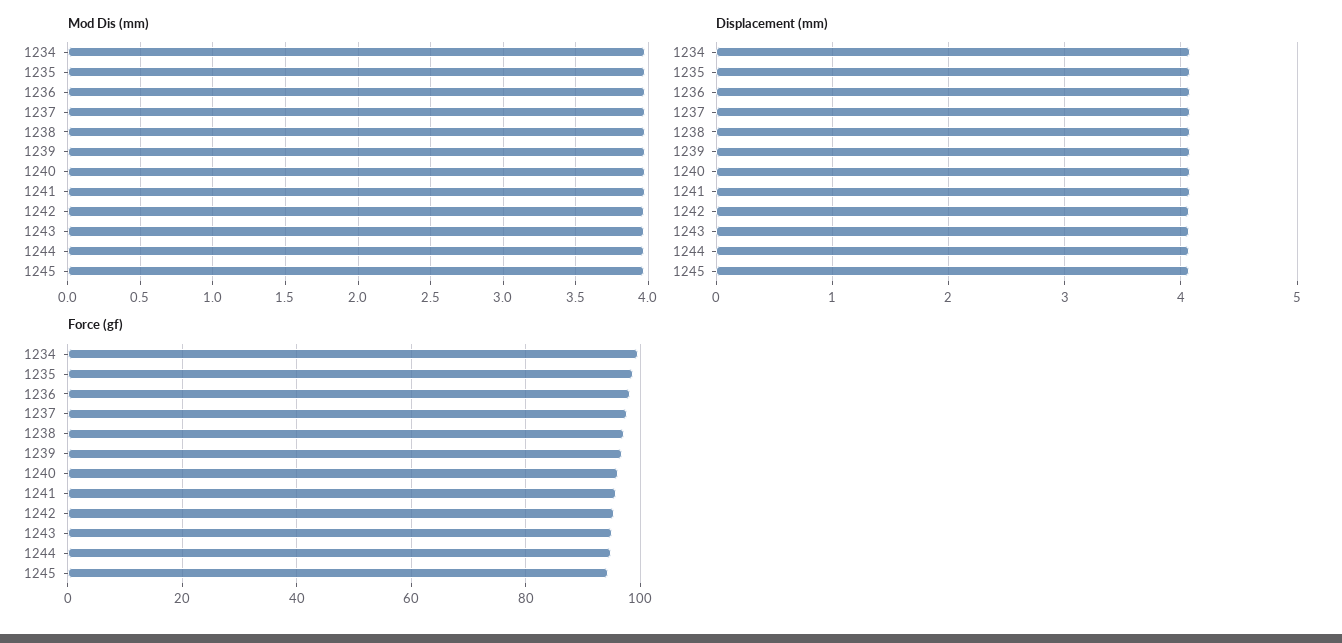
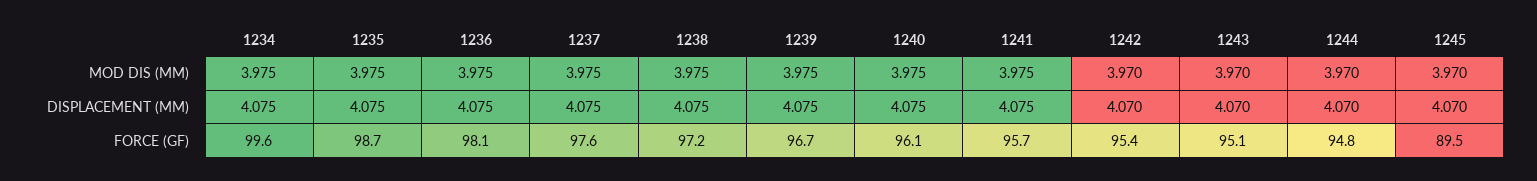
  {
    "Mod Dis (mm)": {
      "1234": 3.975,
      "1235": 3.975,
      "1236": 3.975,
      "1237": 3.975,
      "1238": 3.975,
      "1239": 3.975,
      "1240": 3.975,
      "1241": 3.975,
      "1242": 3.97,
      "1243": 3.97,
      "1244": 3.97,
      "1245": 3.97
    },
    "Displacement (mm)": {
      "1234": 4.075,
      "1235": 4.075,
      "1236": 4.075,
      "1237": 4.075,
      "1238": 4.075,
      "1239": 4.075,
      "1240": 4.075,
      "1241": 4.075,
      "1242": 4.07,
      "1243": 4.07,
      "1244": 4.07,
      "1245": 4.07
    },
    "Force (gf)": {
      "1234": 99.6,
      "1235": 98.7,
      "1236": 98.1,
      "1237": 97.6,
      "1238": 97.2,
      "1239": 96.7,
      "1240": 96.1,
      "1241": 95.7,
      "1242": 95.4,
      "1243": 95.1,
      "1244": 94.8,
-     "1245": 94
+     "1245": 89.5
    }
  }

